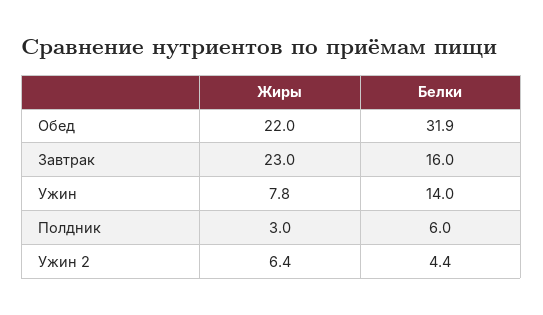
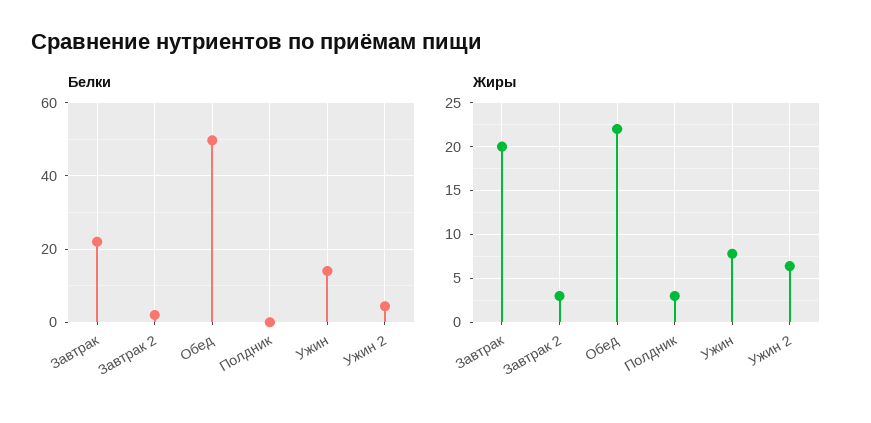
  {
    "Жиры": {
      "Обед": 22,
-     "Завтрак": 23,
+     "Завтрак": 20,
      "Ужин": 7.8,
      "Полдник": 3,
-     "Ужин 2": 6.4
+     "Ужин 2": 6.4,
+     "Завтрак 2": 3
    },
    "Белки": {
-     "Обед": 31.9,
+     "Обед": 50,
-     "Завтрак": 16,
+     "Завтрак": 22,
      "Ужин": 14,
-     "Полдник": 6,
+     "Полдник": 0,
-     "Ужин 2": 4.4
+     "Ужин 2": 4.4,
+     "Завтрак 2": 2
    }
  }

